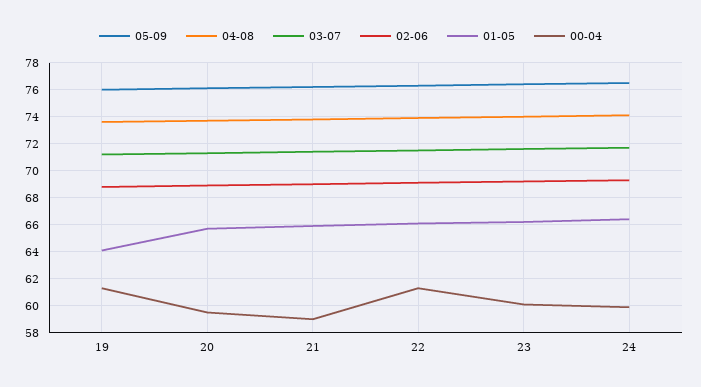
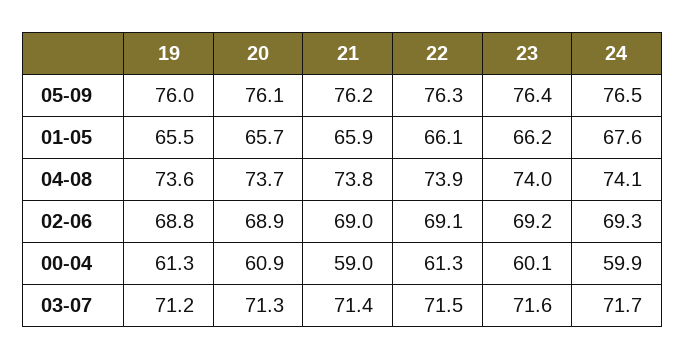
  {
    "05-09": {
      "19": 76,
      "20": 76.1,
      "21": 76.2,
      "22": 76.3,
      "23": 76.4,
      "24": 76.5
    },
    "04-08": {
      "19": 73.6,
      "20": 73.7,
      "21": 73.8,
      "22": 73.9,
      "23": 74,
      "24": 74.1
    },
    "03-07": {
      "19": 71.2,
      "20": 71.3,
      "21": 71.4,
      "22": 71.5,
      "23": 71.6,
      "24": 71.7
    },
    "02-06": {
      "19": 68.8,
      "20": 68.9,
      "21": 69,
      "22": 69.1,
      "23": 69.2,
      "24": 69.3
    },
    "01-05": {
-     "19": 64,
+     "19": 65.5,
      "20": 65.7,
      "21": 65.9,
      "22": 66.1,
      "23": 66.2,
-     "24": 66.5
+     "24": 67.6
    },
    "00-04": {
      "19": 61.3,
-     "20": 59.5,
+     "20": 60.9,
      "21": 59,
      "22": 61.3,
      "23": 60.1,
      "24": 59.9
    }
  }

